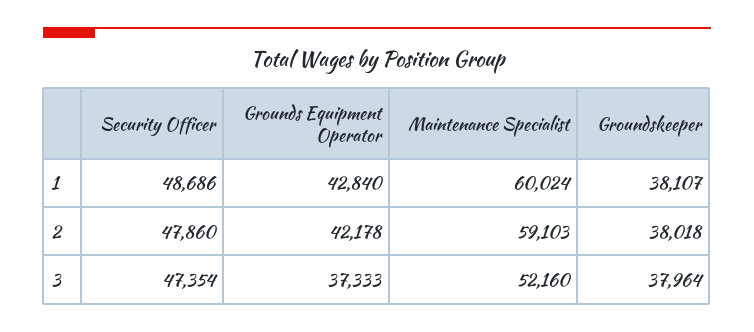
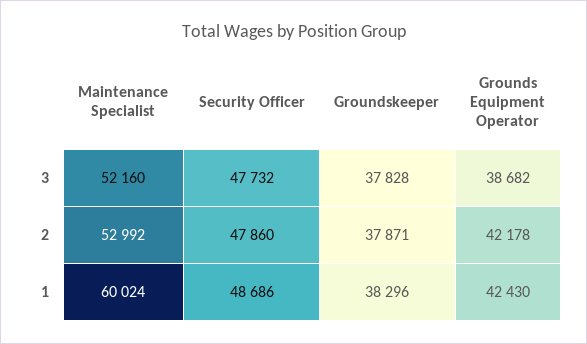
  {
    "Security Officer": {
      "1": 48686,
      "2": 47860,
-     "3": 47354
+     "3": 47732
    },
    "Grounds Equipment Operator": {
-     "1": 42840,
+     "1": 42430,
      "2": 42178,
-     "3": 37333
+     "3": 38682
    },
    "Maintenance Specialist": {
      "1": 60024,
-     "2": 59103,
+     "2": 52992,
      "3": 52160
    },
    "Groundskeeper": {
-     "1": 38107,
+     "1": 38296,
-     "2": 38018,
+     "2": 37871,
-     "3": 37964
+     "3": 37828
    }
  }

